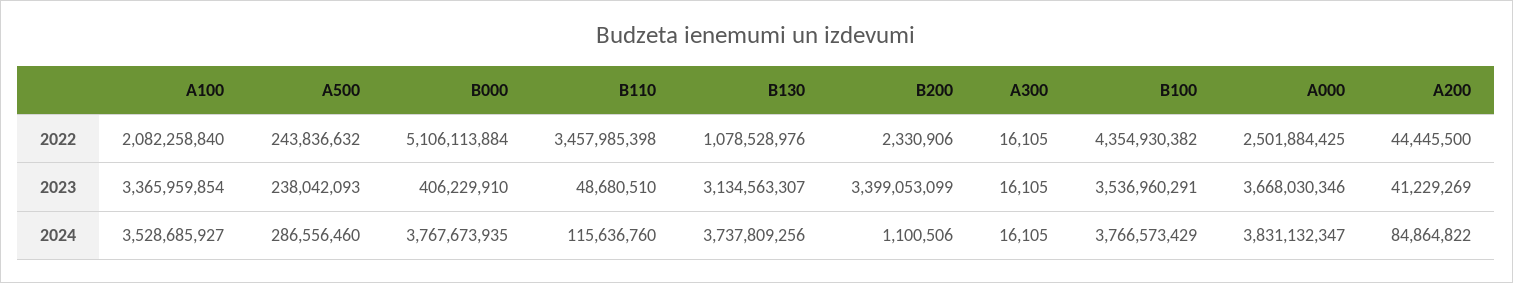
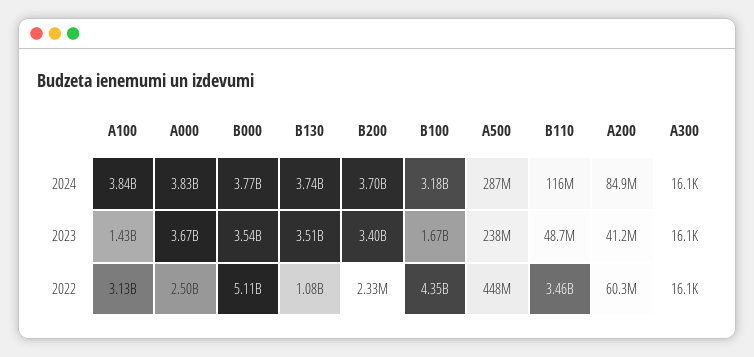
  {
    "A100": {
-     "2022": 2082258840,
+     "2022": 3130000000,
-     "2023": 3365959854,
+     "2023": 1430000000,
-     "2024": 3528685927
+     "2024": 3840000000
    },
    "A500": {
-     "2022": 243836632,
+     "2022": 448000000,
      "2023": 238042093,
      "2024": 286556460
    },
    "B000": {
      "2022": 5106113884,
-     "2023": 406229910,
+     "2023": 3540000000,
      "2024": 3767673935
    },
    "B110": {
      "2022": 3457985398,
      "2023": 48680510,
      "2024": 115636760
    },
    "B130": {
      "2022": 1078528976,
-     "2023": 3134563307,
+     "2023": 3510000000,
      "2024": 3737809256
    },
    "B200": {
      "2022": 2330906,
      "2023": 3399053099,
-     "2024": 1100506
+     "2024": 3700000000
    },
    "A300": {
      "2022": 16105,
      "2023": 16105,
      "2024": 16105
    },
    "B100": {
      "2022": 4354930382,
-     "2023": 3536960291,
+     "2023": 1670000000,
-     "2024": 3766573429
+     "2024": 3180000000
    },
    "A000": {
      "2022": 2501884425,
      "2023": 3668030346,
      "2024": 3831132347
    },
    "A200": {
-     "2022": 44445500,
+     "2022": 60300000,
      "2023": 41229269,
      "2024": 84864822
    }
  }

